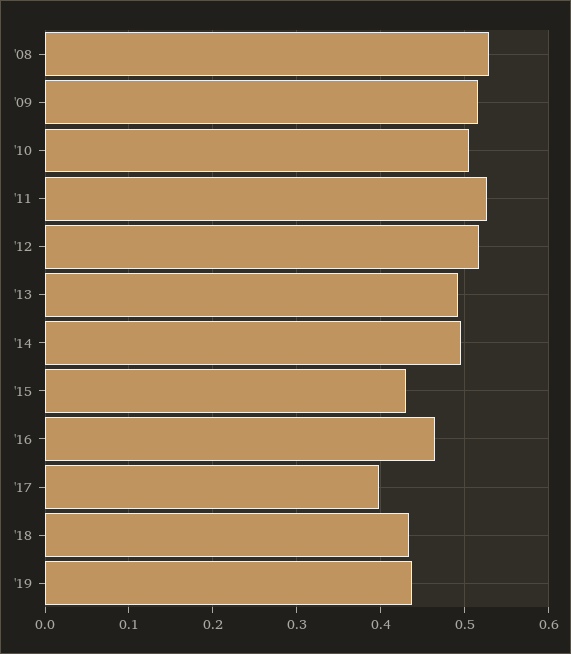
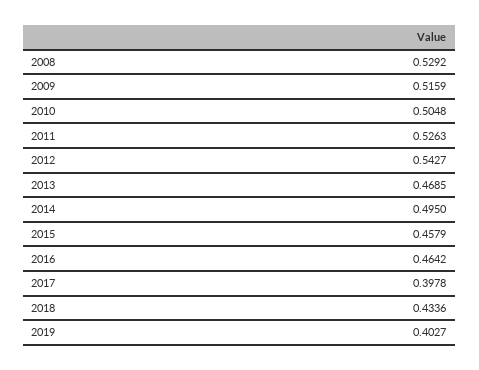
  {
    "'08": 0.5292,
    "'09": 0.5159,
    "'10": 0.5048,
    "'11": 0.5263,
-   "'12": 0.52,
+   "'12": 0.5427,
-   "'13": 0.49,
+   "'13": 0.4685,
    "'14": 0.495,
-   "'15": 0.43,
+   "'15": 0.4579,
    "'16": 0.4642,
    "'17": 0.3978,
    "'18": 0.4336,
-   "'19": 0.44
+   "'19": 0.4027
  }

